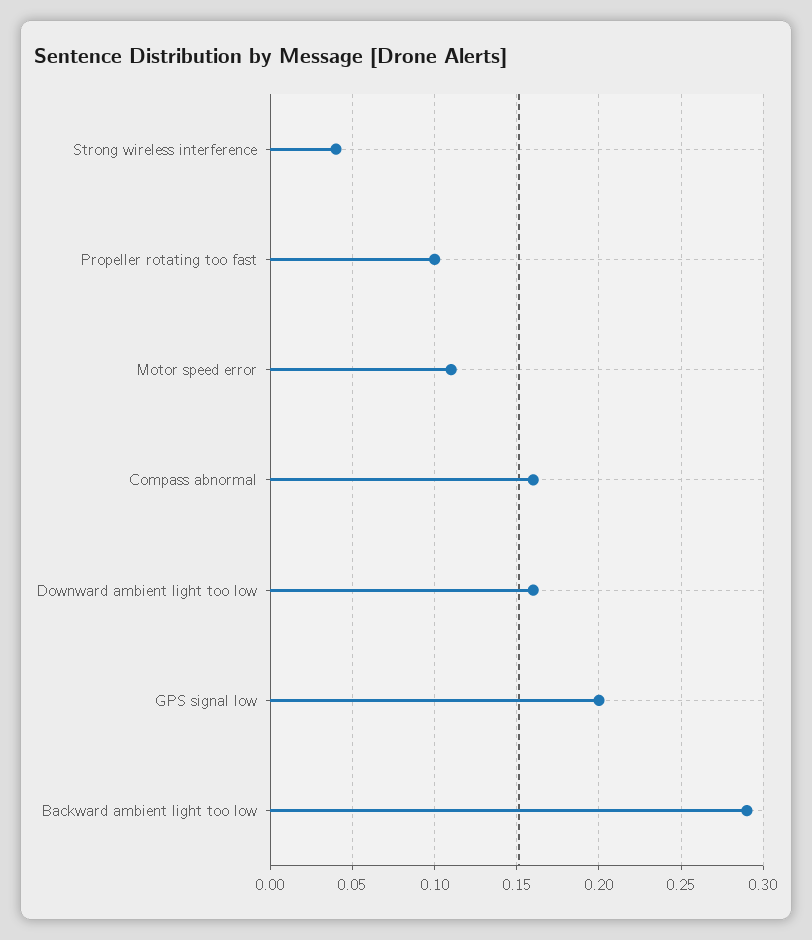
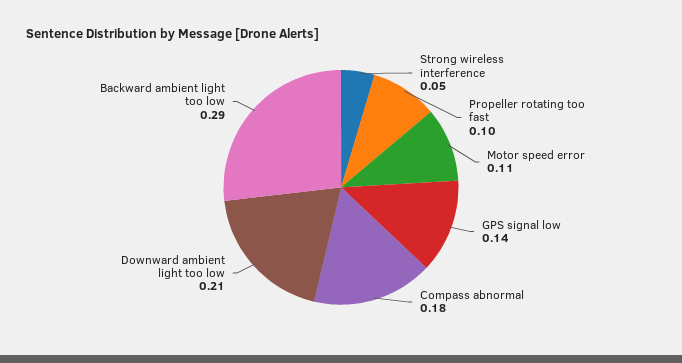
  {
-   "Strong wireless interference": 0.04,
+   "Strong wireless interference": 0.05,
    "Propeller rotating too fast": 0.1,
    "Motor speed error": 0.11,
-   "Compass abnormal": 0.16,
+   "Compass abnormal": 0.18,
-   "Downward ambient light too low": 0.16,
+   "Downward ambient light too low": 0.21,
-   "GPS signal low": 0.2,
+   "GPS signal low": 0.14,
    "Backward ambient light too low": 0.29
  }

